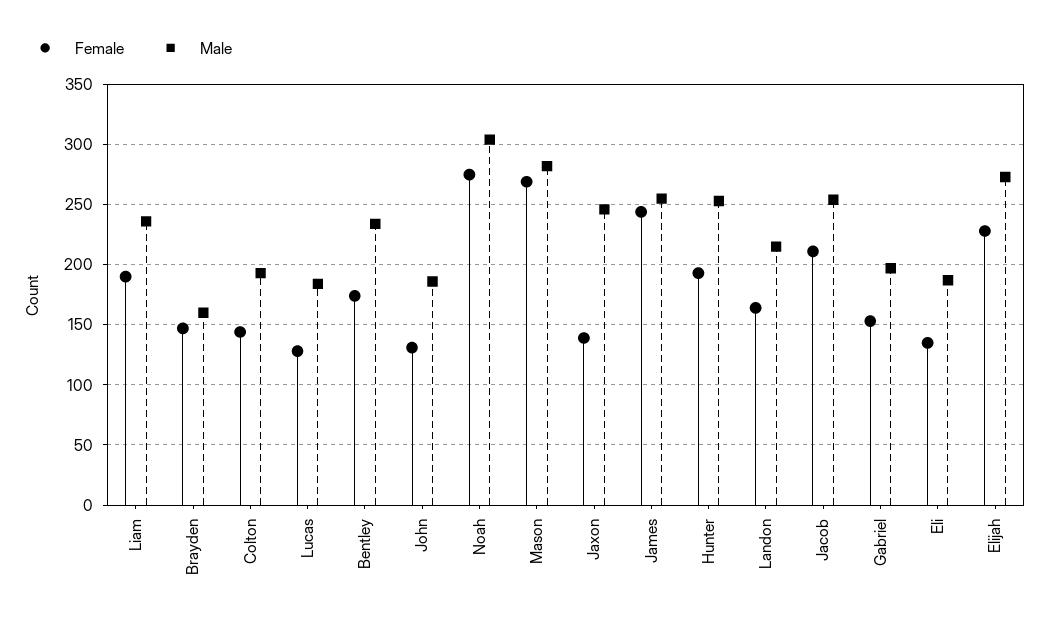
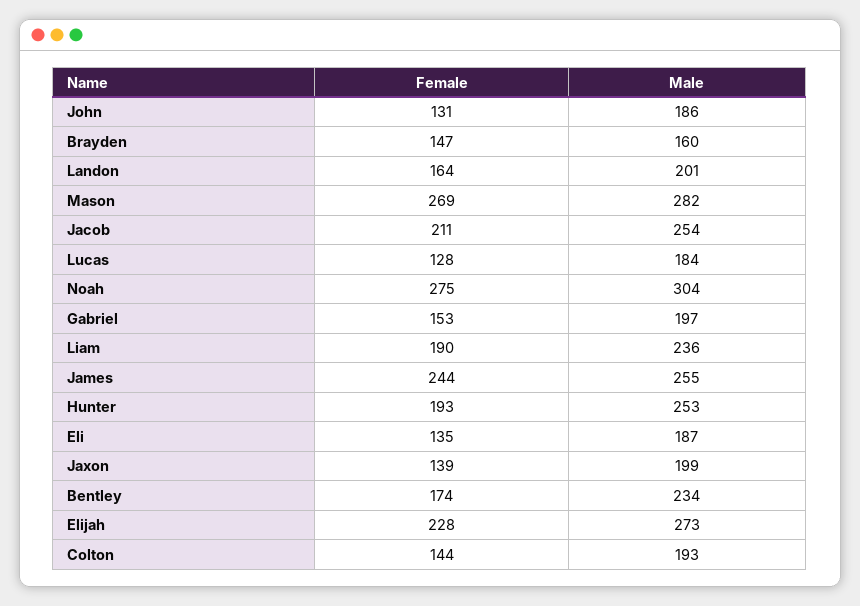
  {
    "Female": {
      "Liam": 190,
      "Brayden": 147,
      "Colton": 144,
      "Lucas": 128,
      "Bentley": 174,
      "John": 131,
      "Noah": 275,
      "Mason": 269,
      "Jaxon": 139,
      "James": 244,
      "Hunter": 193,
      "Landon": 164,
      "Jacob": 211,
      "Gabriel": 153,
      "Eli": 135,
      "Elijah": 228
    },
    "Male": {
      "Liam": 236,
      "Brayden": 160,
      "Colton": 193,
      "Lucas": 184,
      "Bentley": 234,
      "John": 186,
      "Noah": 304,
      "Mason": 282,
-     "Jaxon": 245,
+     "Jaxon": 199,
      "James": 255,
      "Hunter": 253,
-     "Landon": 215,
+     "Landon": 201,
      "Jacob": 254,
      "Gabriel": 197,
      "Eli": 187,
      "Elijah": 273
    }
  }

